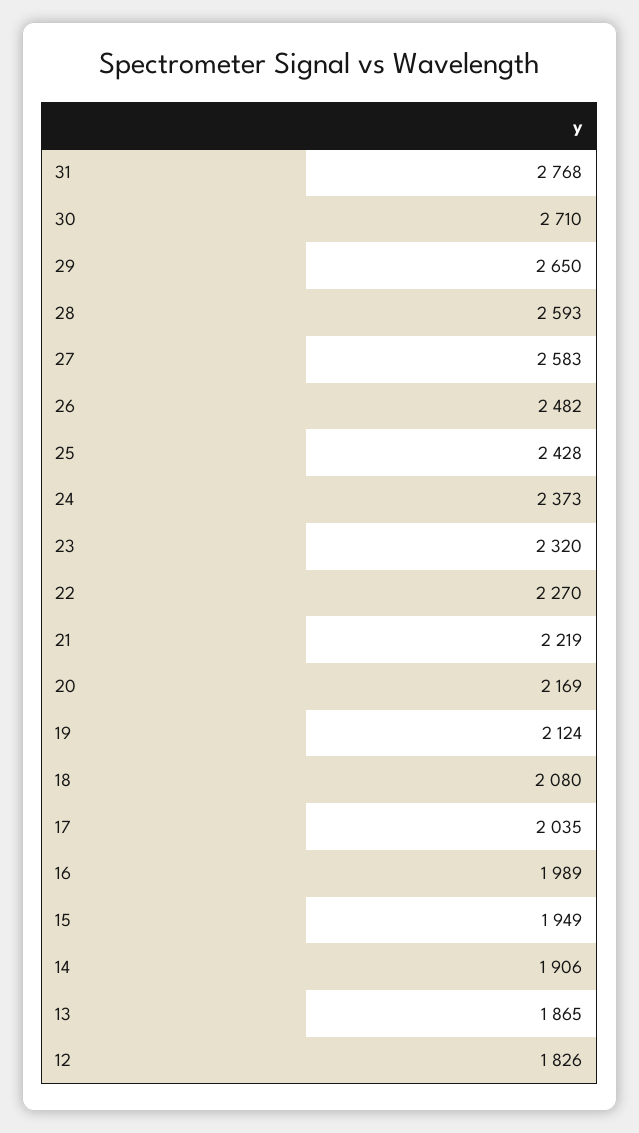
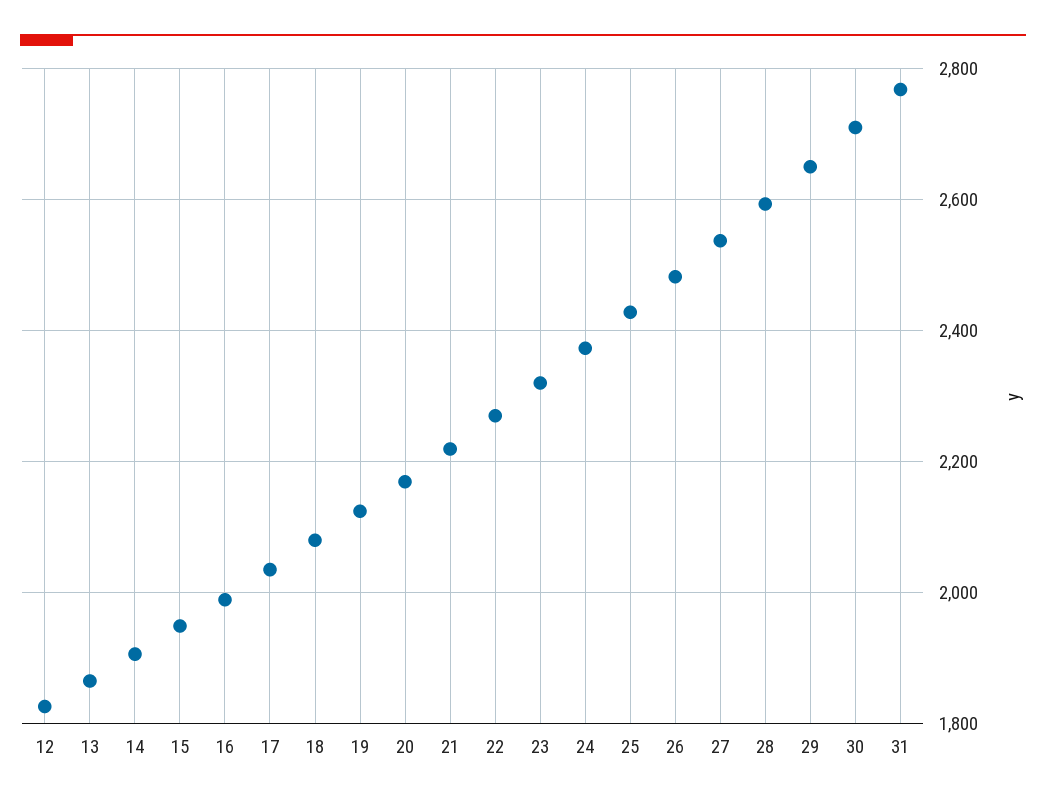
  {
    "31": 2768,
    "30": 2710,
    "29": 2650,
    "28": 2593,
-   "27": 2583,
+   "27": 2540,
    "26": 2482,
    "25": 2428,
    "24": 2373,
    "23": 2320,
    "22": 2270,
    "21": 2219,
    "20": 2169,
    "19": 2124,
    "18": 2080,
    "17": 2035,
    "16": 1989,
    "15": 1949,
    "14": 1906,
    "13": 1865,
    "12": 1826
  }

